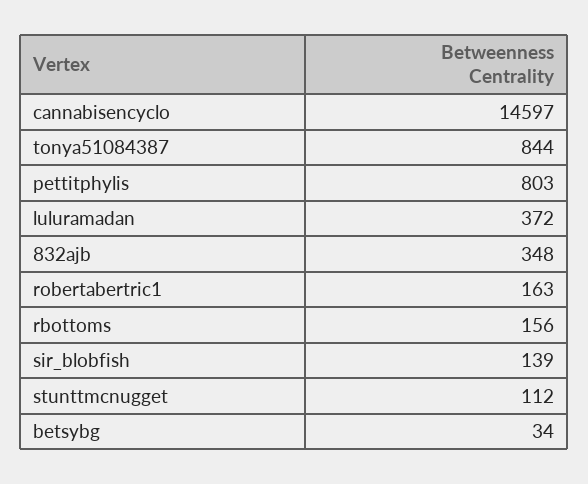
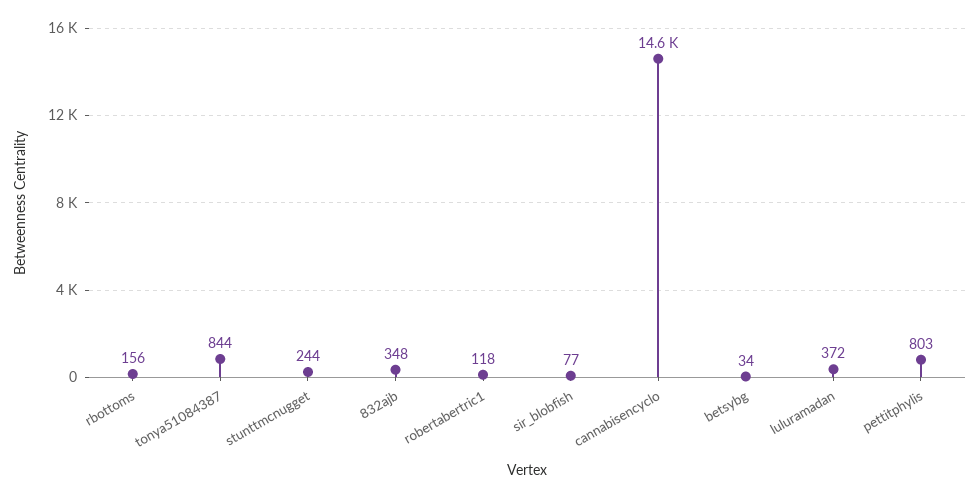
  {
    "cannabisencyclo": 14597,
    "tonya51084387": 844,
    "pettitphylis": 803,
    "luluramadan": 372,
    "832ajb": 348,
-   "robertabertric1": 163,
+   "robertabertric1": 118,
    "rbottoms": 156,
-   "sir_blobfish": 139,
+   "sir_blobfish": 77,
-   "stunttmcnugget": 112,
+   "stunttmcnugget": 244,
    "betsybg": 34
  }

